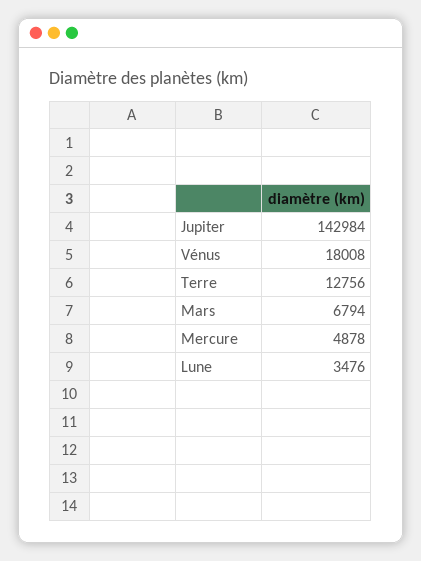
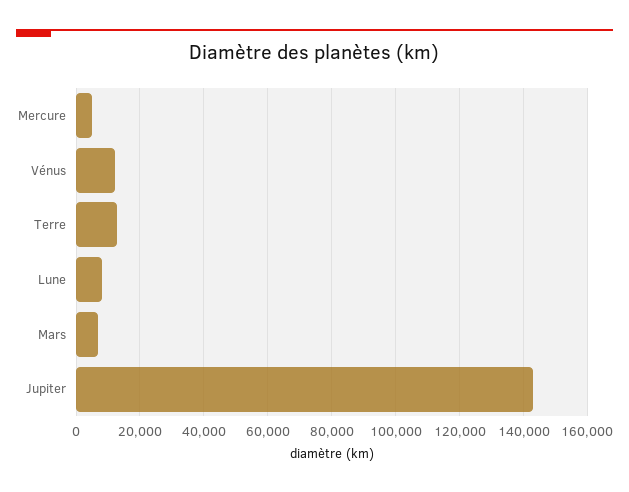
  {
    "Jupiter": 142984,
-   "Vénus": 18008,
+   "Vénus": 12000,
    "Terre": 12756,
    "Mars": 6794,
    "Mercure": 4878,
-   "Lune": 3476
+   "Lune": 8000
  }

